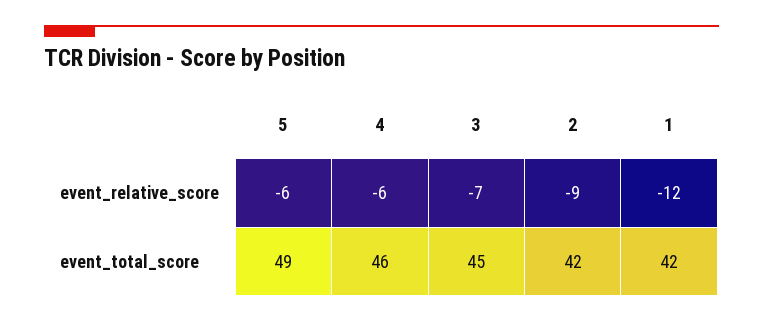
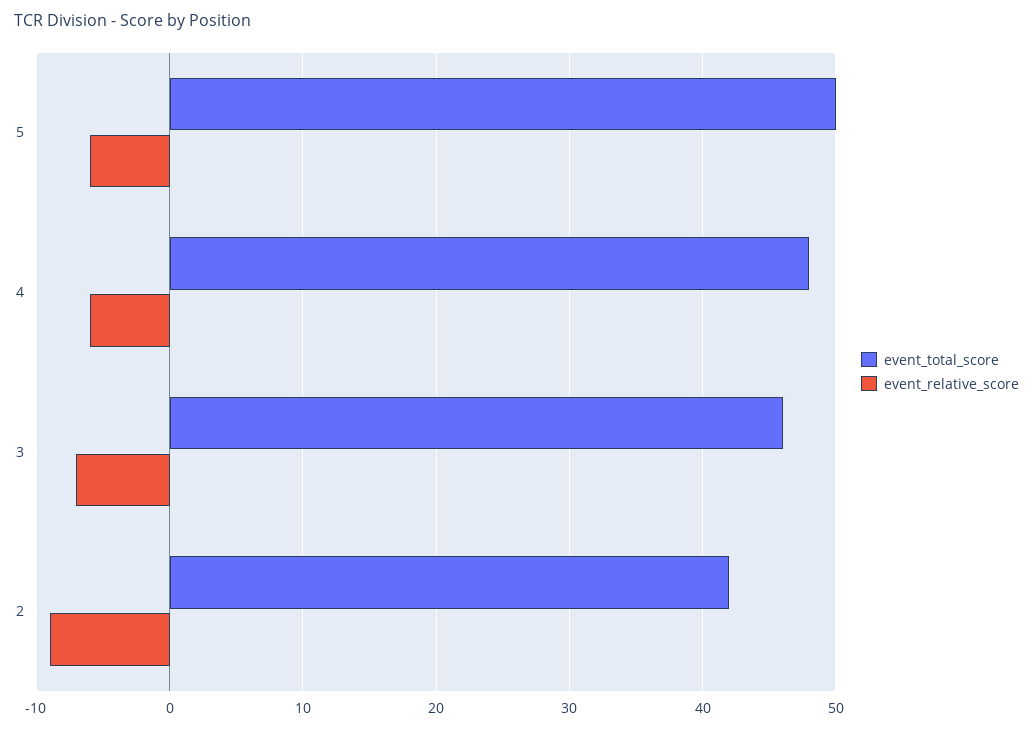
  {
    "event_relative_score": {
      "5": -6,
      "4": -6,
      "3": -7,
-     "2": -9,
+     "2": -9
-     "1": -12
    },
    "event_total_score": {
-     "5": 49,
+     "5": 50,
-     "4": 46,
+     "4": 48,
-     "3": 45,
+     "3": 46,
-     "2": 42,
+     "2": 42
-     "1": 42
    }
  }

